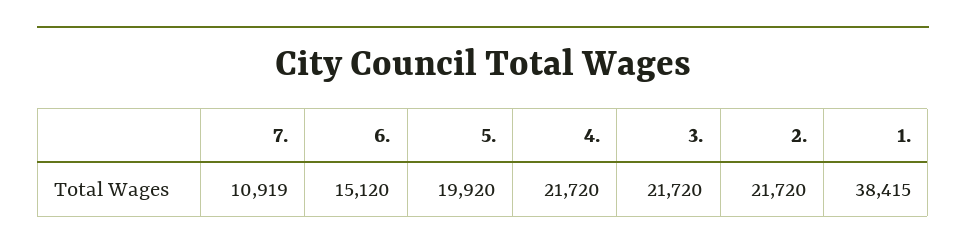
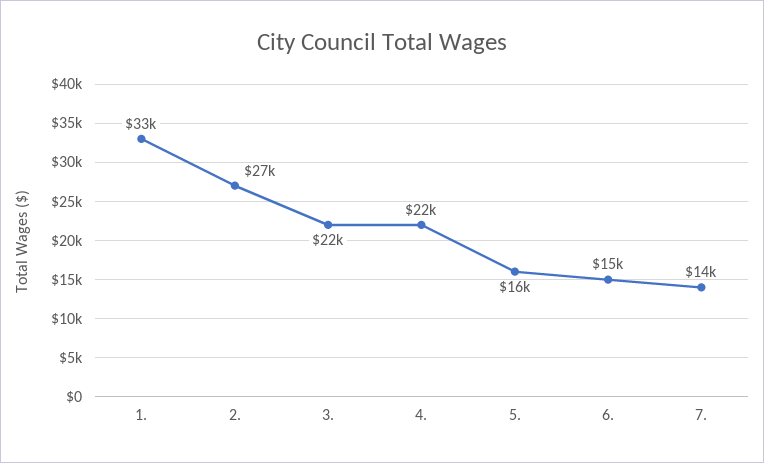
  {
-   "7.": 10919,
+   "7.": 14000,
    "6.": 15120,
-   "5.": 19920,
+   "5.": 16000,
    "4.": 21720,
    "3.": 21720,
-   "2.": 21720,
+   "2.": 27000,
-   "1.": 38415
+   "1.": 33000
  }

